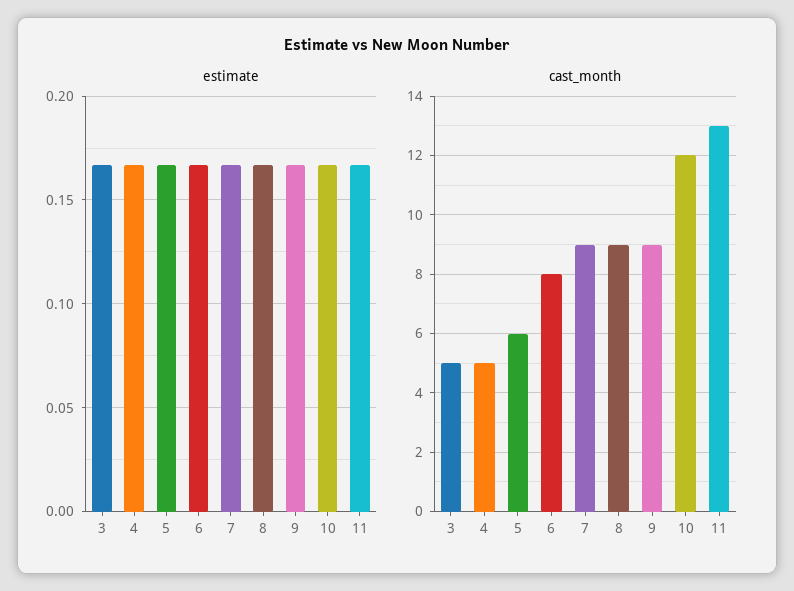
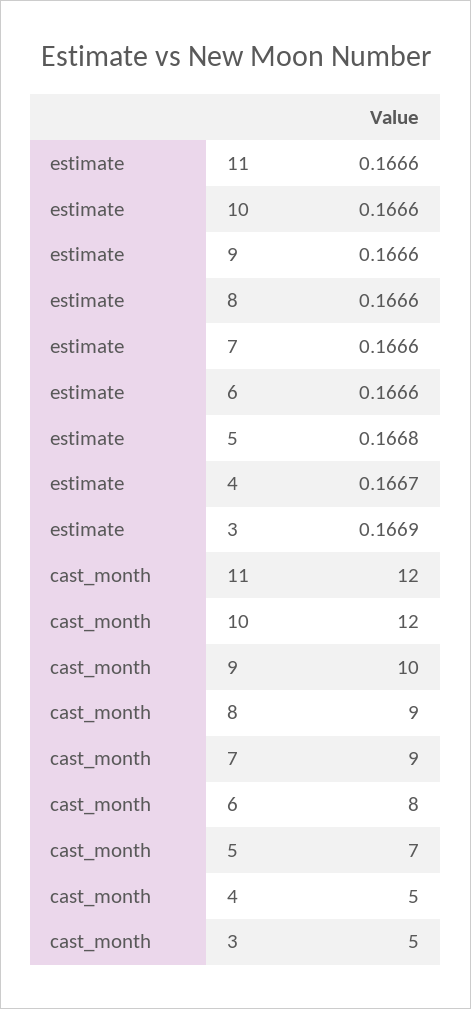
  {
    "estimate": {
      "3": 0.1669,
      "4": 0.1667,
      "5": 0.1668,
      "6": 0.1666,
      "7": 0.1666,
      "8": 0.1666,
      "9": 0.1666,
      "10": 0.1666,
      "11": 0.1666
    },
    "cast_month": {
      "3": 5,
      "4": 5,
-     "5": 6,
+     "5": 7,
      "6": 8,
      "7": 9,
      "8": 9,
-     "9": 9,
+     "9": 10,
      "10": 12,
-     "11": 13
+     "11": 12
    }
  }

